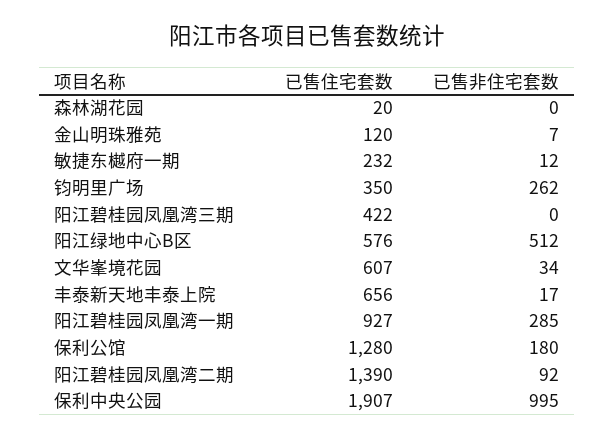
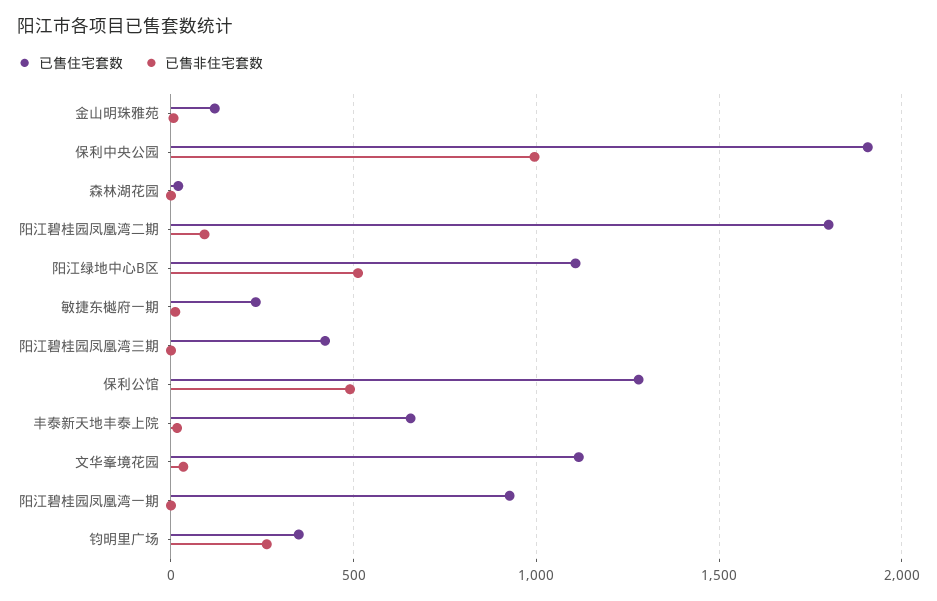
  {
    "已售住宅套数": {
      "森林湖花园": 20,
      "金山明珠雅苑": 120,
      "敏捷东樾府一期": 232,
      "钧明里广场": 350,
      "阳江碧桂园凤凰湾三期": 422,
-     "阳江绿地中心B区": 576,
+     "阳江绿地中心B区": 1100,
-     "文华峯境花园": 607,
+     "文华峯境花园": 1100,
      "丰泰新天地丰泰上院": 656,
      "阳江碧桂园凤凰湾一期": 927,
      "保利公馆": 1280,
-     "阳江碧桂园凤凰湾二期": 1390,
+     "阳江碧桂园凤凰湾二期": 1800,
      "保利中央公园": 1907
    },
    "已售非住宅套数": {
      "森林湖花园": 0,
      "金山明珠雅苑": 7,
      "敏捷东樾府一期": 12,
      "钧明里广场": 262,
      "阳江碧桂园凤凰湾三期": 0,
      "阳江绿地中心B区": 512,
      "文华峯境花园": 34,
      "丰泰新天地丰泰上院": 17,
-     "阳江碧桂园凤凰湾一期": 285,
+     "阳江碧桂园凤凰湾一期": 0,
-     "保利公馆": 180,
+     "保利公馆": 500,
      "阳江碧桂园凤凰湾二期": 92,
      "保利中央公园": 995
    }
  }

